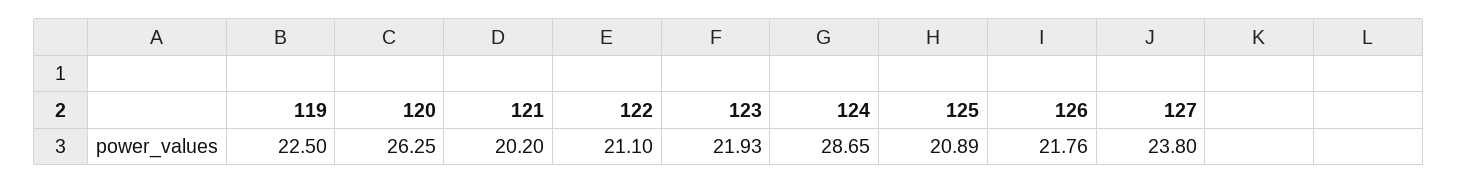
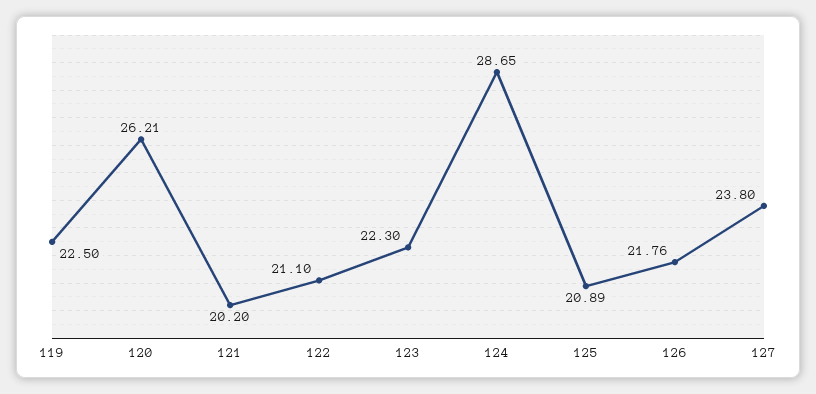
  {
    "119": 22.5,
-   "120": 26.25,
+   "120": 26.21,
    "121": 20.2,
    "122": 21.1,
-   "123": 21.93,
+   "123": 22.3,
    "124": 28.65,
    "125": 20.89,
    "126": 21.76,
    "127": 23.8
  }

